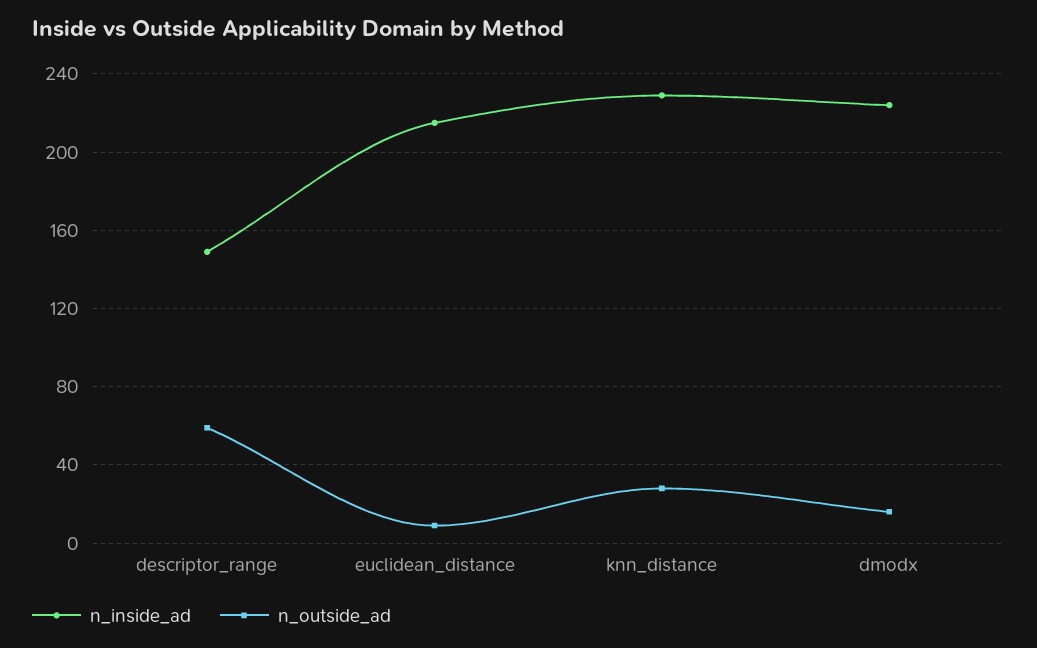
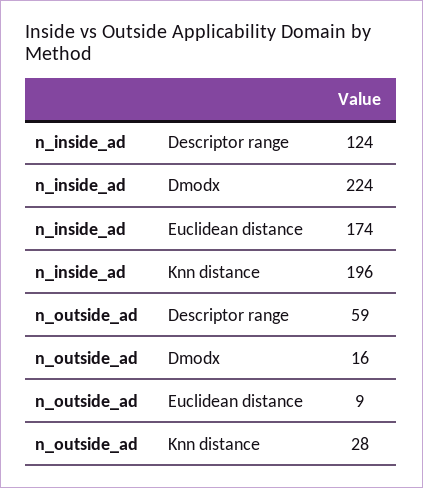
  {
    "n_inside_ad": {
-     "descriptor_range": 150,
+     "descriptor_range": 124,
-     "euclidean_distance": 215,
+     "euclidean_distance": 174,
-     "knn_distance": 230,
+     "knn_distance": 196,
      "dmodx": 224
    },
    "n_outside_ad": {
      "descriptor_range": 59,
      "euclidean_distance": 9,
      "knn_distance": 28,
      "dmodx": 16
    }
  }

